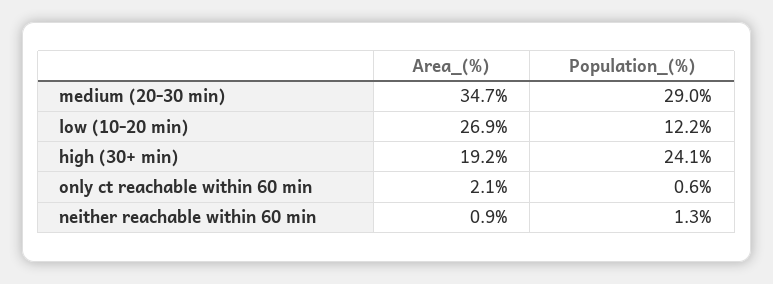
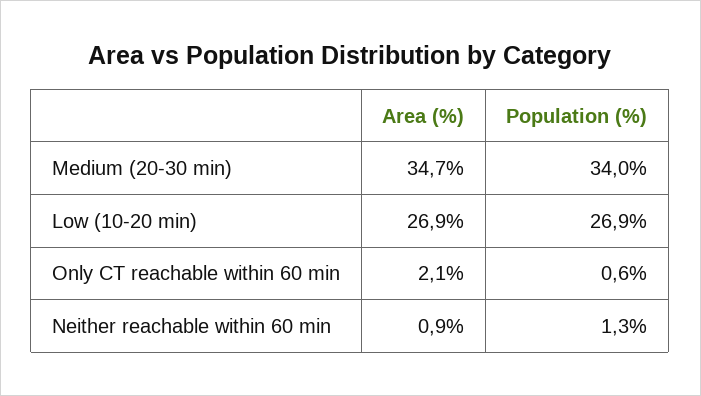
  {
    "Area_(%)": {
      "medium (20-30 min)": 34.7,
      "low (10-20 min)": 26.9,
-     "high (30+ min)": 19.2,
      "only ct reachable within 60 min": 2.1,
      "neither reachable within 60 min": 0.9
    },
    "Population_(%)": {
-     "medium (20-30 min)": 29,
+     "medium (20-30 min)": 34,
-     "low (10-20 min)": 12.2,
+     "low (10-20 min)": 26.9,
-     "high (30+ min)": 24.1,
      "only ct reachable within 60 min": 0.6,
      "neither reachable within 60 min": 1.3
    }
  }

